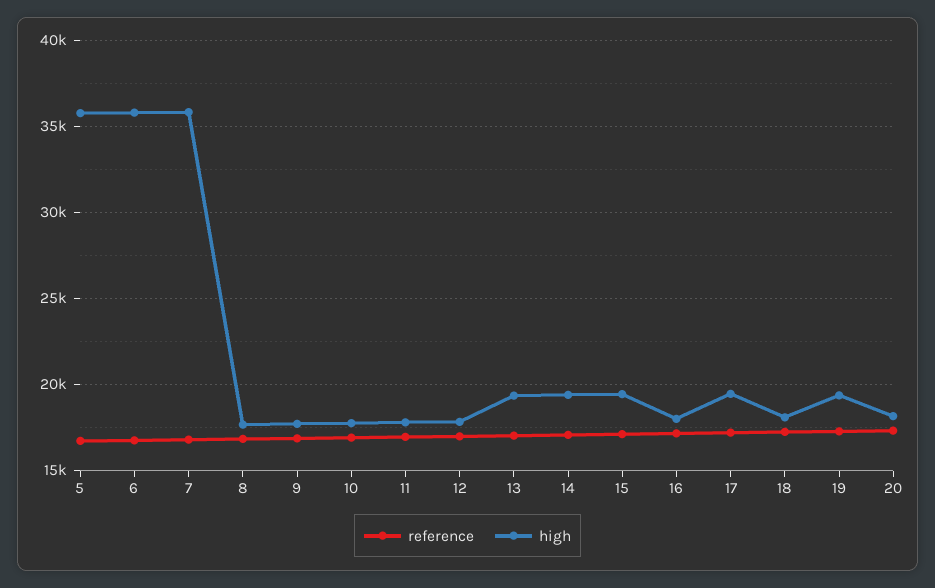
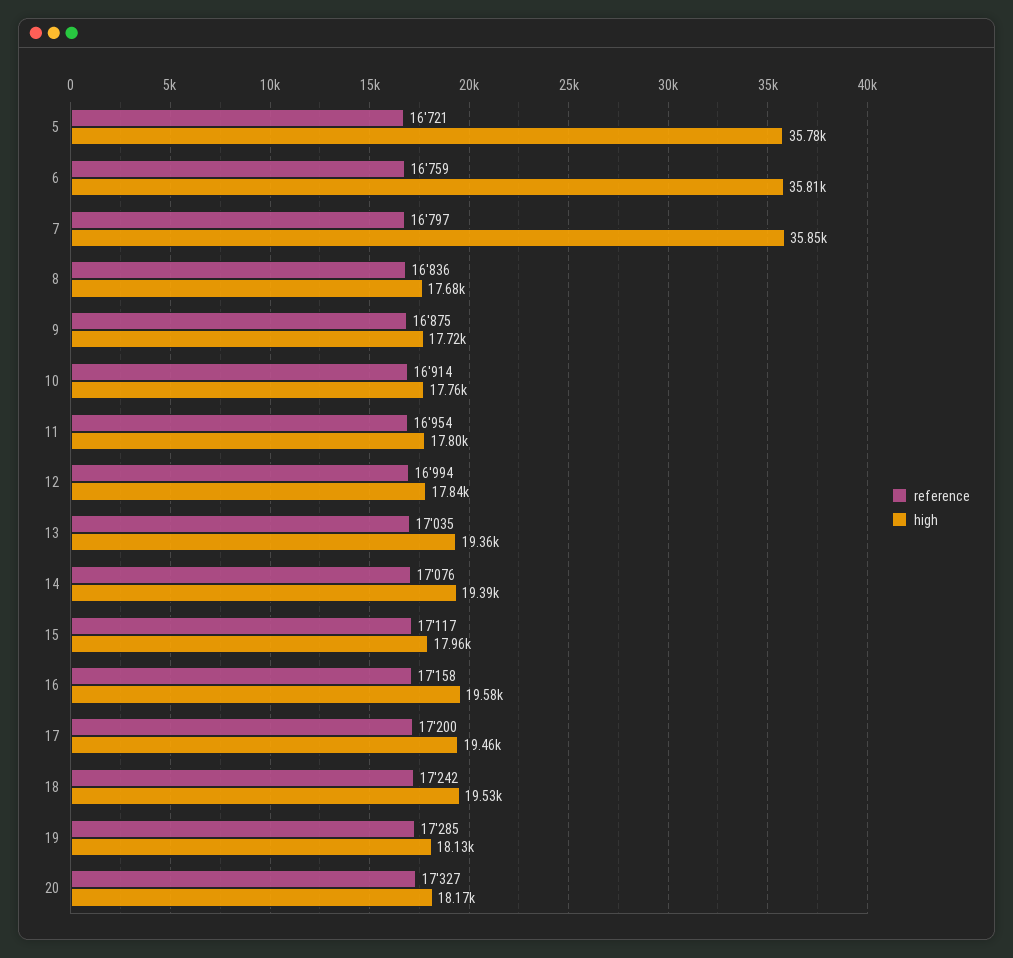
  {
    "reference": {
      "5": 16721,
      "6": 16759,
      "7": 16797,
      "8": 16836,
      "9": 16875,
      "10": 16914,
      "11": 16954,
      "12": 16994,
      "13": 17035,
      "14": 17076,
      "15": 17117,
      "16": 17158,
      "17": 17200,
      "18": 17242,
      "19": 17285,
      "20": 17327
    },
    "high": {
      "5": 35780,
      "6": 35810,
      "7": 35850,
      "8": 17680,
      "9": 17720,
      "10": 17760,
      "11": 17800,
      "12": 17840,
      "13": 19360,
      "14": 19390,
-     "15": 19500,
+     "15": 17960,
-     "16": 18000,
+     "16": 19580,
      "17": 19460,
-     "18": 18000,
+     "18": 19530,
-     "19": 19500,
+     "19": 18130,
      "20": 18170
    }
  }

